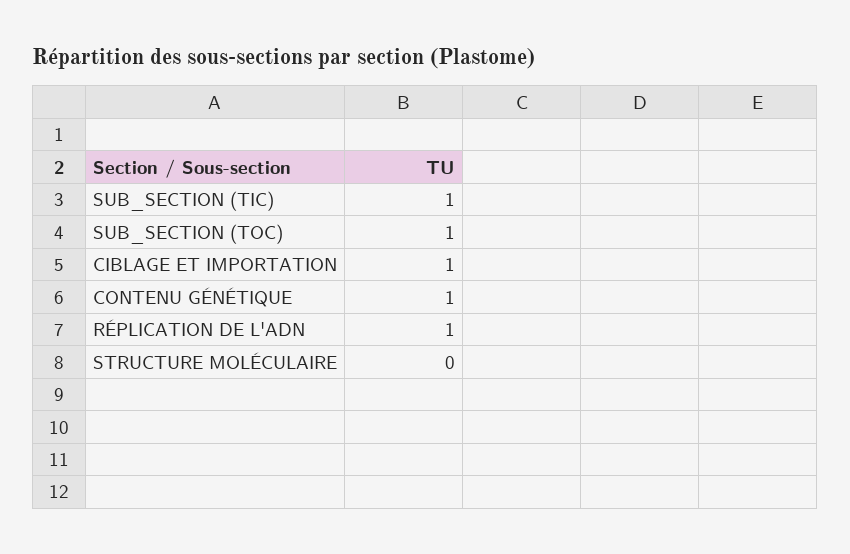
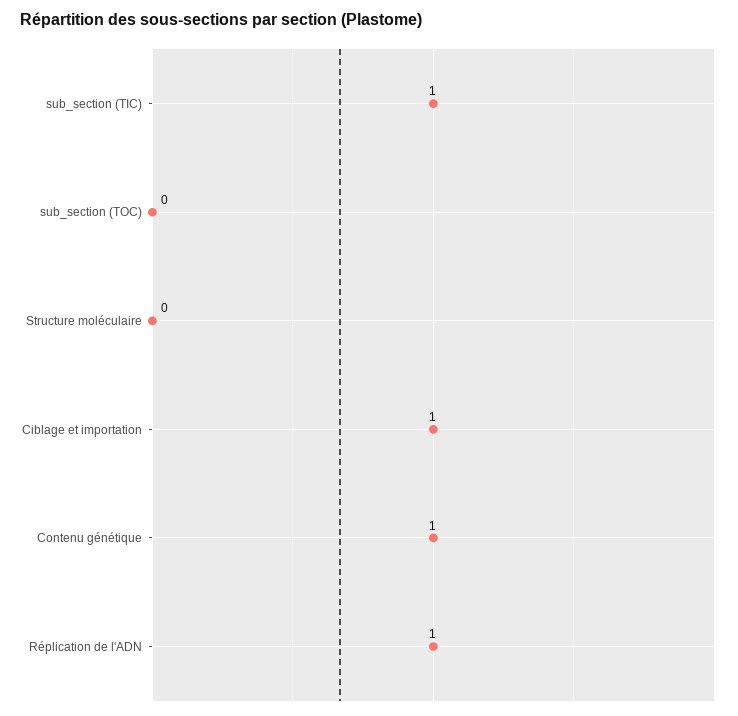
  {
    "SUB_SECTION (TIC)": 1,
-   "SUB_SECTION (TOC)": 1,
+   "SUB_SECTION (TOC)": 0,
    "CIBLAGE ET IMPORTATION": 1,
    "CONTENU GÉNÉTIQUE": 1,
    "RÉPLICATION DE L'ADN": 1,
    "STRUCTURE MOLÉCULAIRE": 0
  }

